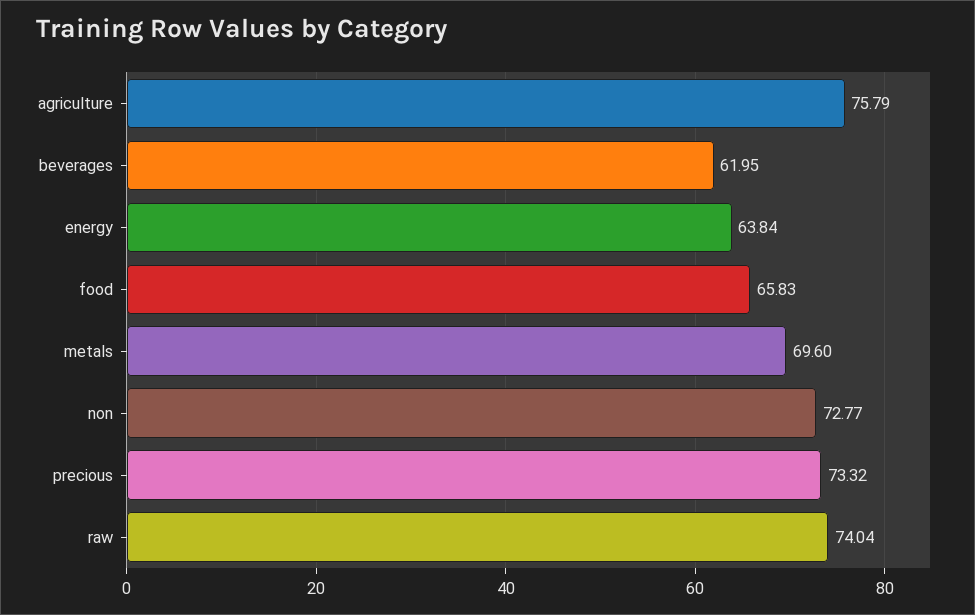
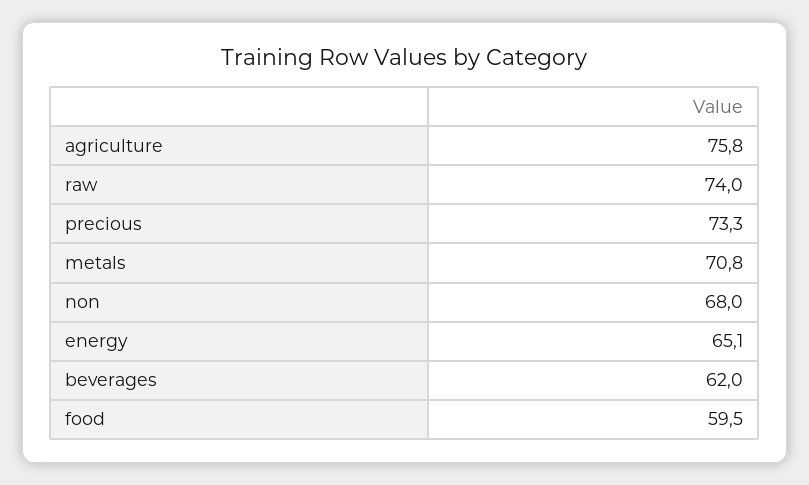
  {
    "agriculture": 75.79,
    "beverages": 61.95,
-   "energy": 63.84,
+   "energy": 65.1,
-   "food": 65.83,
+   "food": 59.5,
-   "metals": 69.6,
+   "metals": 70.8,
-   "non": 72.77,
+   "non": 68,
    "precious": 73.32,
    "raw": 74.04
  }

